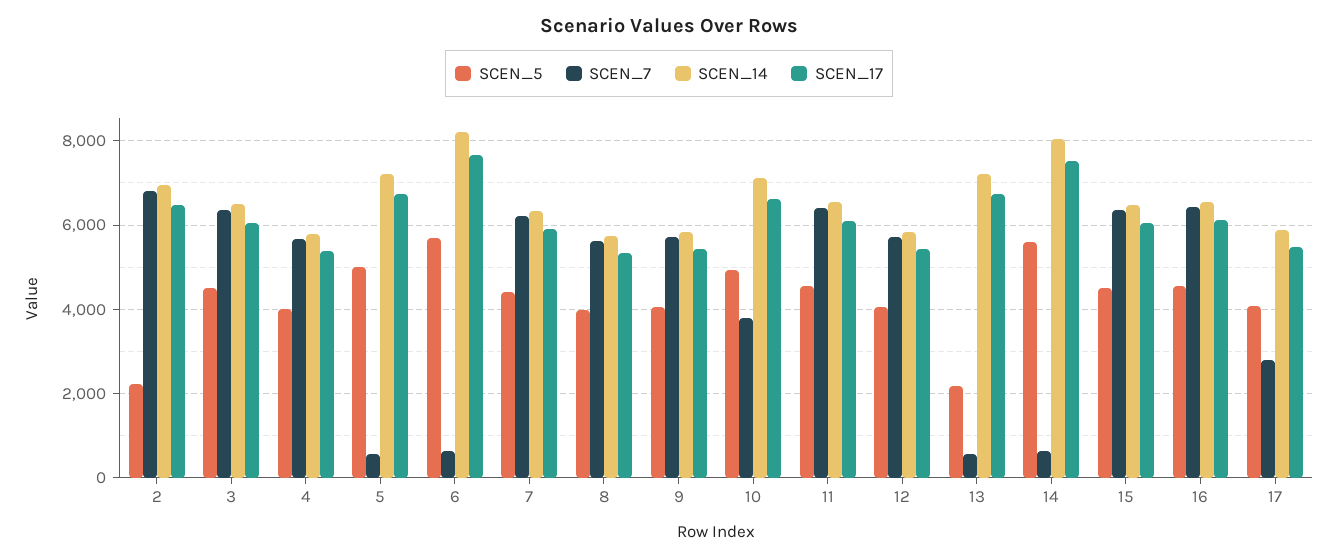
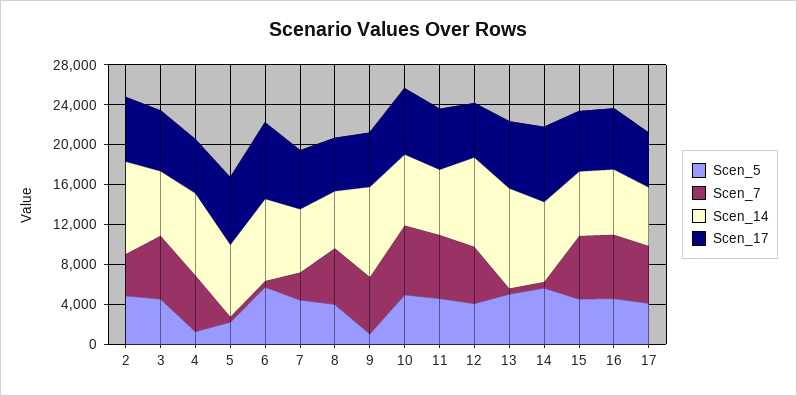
  {
    "SCEN_5": {
-     "2": 2200,
+     "2": 5000,
      "3": 4600,
-     "4": 4000,
+     "4": 1000,
-     "5": 5000,
+     "5": 2000,
      "6": 5800,
      "7": 4400,
      "8": 4000,
-     "9": 4000,
+     "9": 1000,
      "10": 5000,
      "11": 4600,
      "12": 4000,
-     "13": 2200,
+     "13": 5000,
      "14": 5600,
      "15": 4600,
      "16": 4600,
      "17": 4000
    },
    "SCEN_7": {
-     "2": 6800,
+     "2": 4000,
      "3": 6400,
      "4": 5600,
      "5": 600,
      "6": 600,
-     "7": 6200,
+     "7": 3000,
      "8": 5600,
      "9": 5800,
-     "10": 3800,
+     "10": 7000,
      "11": 6400,
      "12": 5800,
      "13": 600,
      "14": 600,
      "15": 6400,
      "16": 6400,
-     "17": 2800
+     "17": 6000
    },
    "SCEN_14": {
-     "2": 7000,
+     "2": 9000,
      "3": 6400,
-     "4": 5800,
+     "4": 8000,
      "5": 7200,
      "6": 8200,
      "7": 6400,
      "8": 5800,
-     "9": 5800,
+     "9": 9000,
      "10": 7200,
      "11": 6600,
-     "12": 5800,
+     "12": 9000,
-     "13": 7200,
+     "13": 10000,
      "14": 8000,
      "15": 6400,
      "16": 6600,
      "17": 5800
    },
    "SCEN_17": {
      "2": 6400,
      "3": 6000,
      "4": 5400,
      "5": 6800,
      "6": 7600,
      "7": 6000,
      "8": 5400,
      "9": 5400,
      "10": 6600,
      "11": 6000,
      "12": 5400,
      "13": 6800,
      "14": 7600,
      "15": 6000,
      "16": 6200,
      "17": 5400
    }
  }

